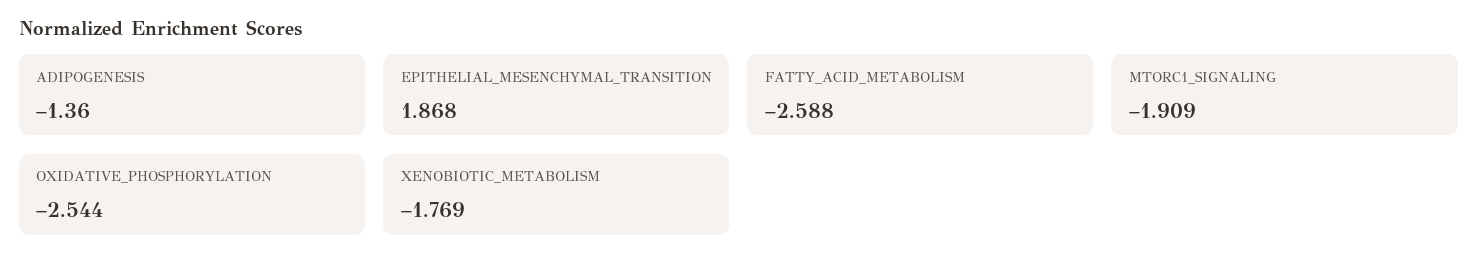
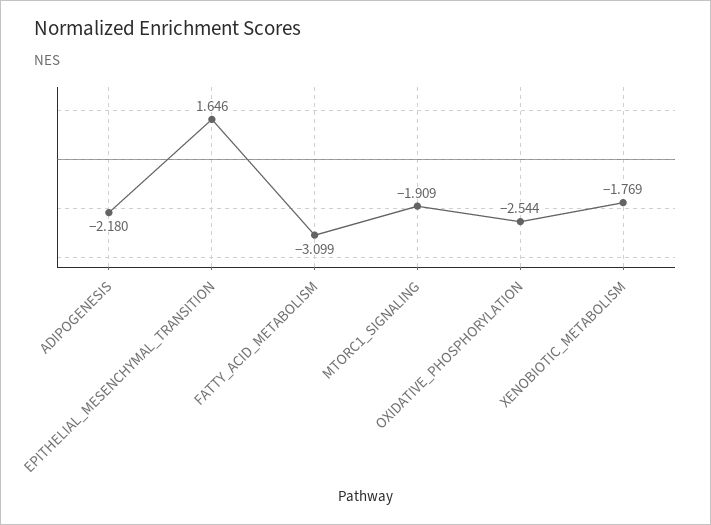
  {
-   "ADIPOGENESIS": -1.36,
+   "ADIPOGENESIS": -2.18,
-   "EPITHELIAL_MESENCHYMAL_TRANSITION": 1.868,
+   "EPITHELIAL_MESENCHYMAL_TRANSITION": 1.646,
-   "FATTY_ACID_METABOLISM": -2.588,
+   "FATTY_ACID_METABOLISM": -3.099,
    "MTORC1_SIGNALING": -1.909,
    "OXIDATIVE_PHOSPHORYLATION": -2.544,
    "XENOBIOTIC_METABOLISM": -1.769
  }

